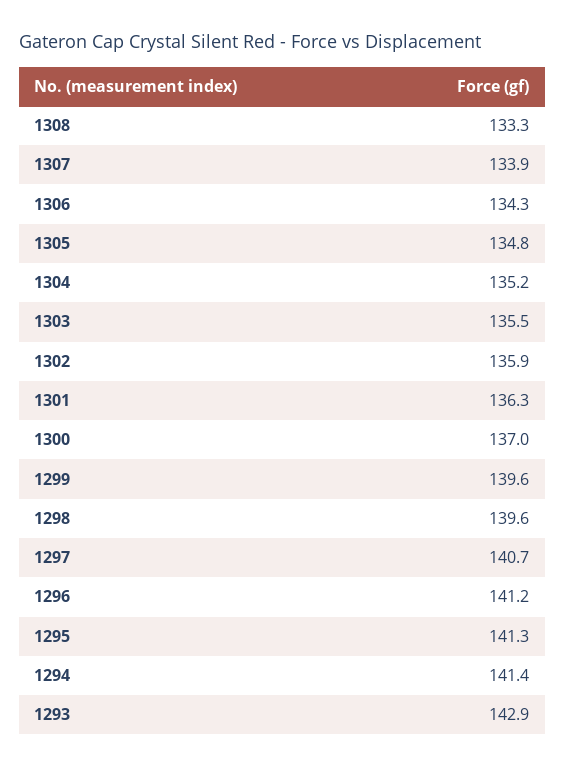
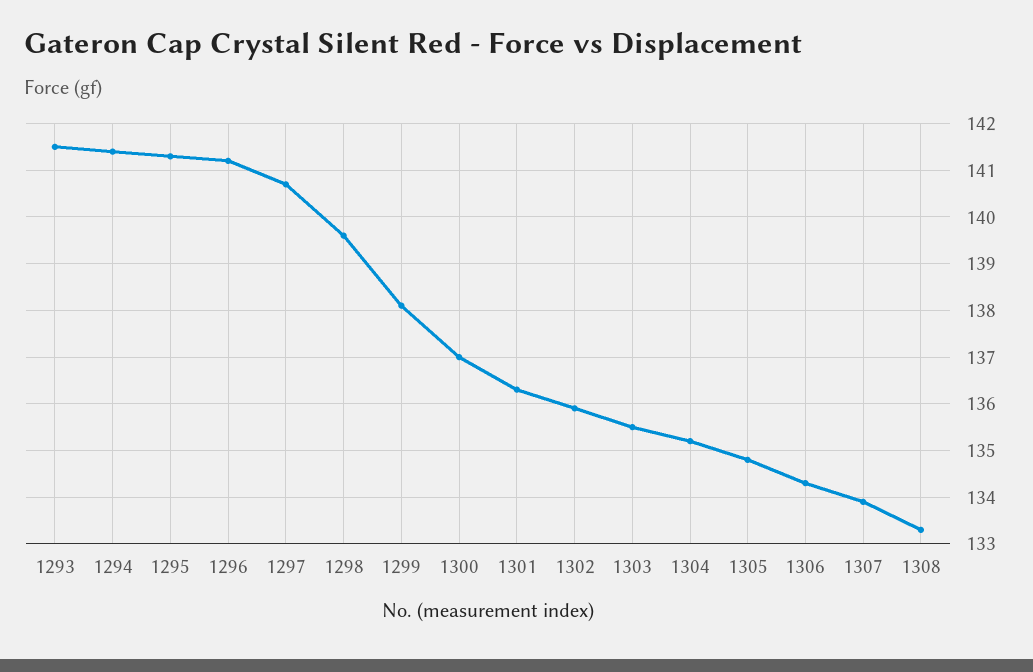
  {
    "1308": 133.3,
    "1307": 133.9,
    "1306": 134.3,
    "1305": 134.8,
    "1304": 135.2,
    "1303": 135.5,
    "1302": 135.9,
    "1301": 136.3,
    "1300": 137,
-   "1299": 139.6,
+   "1299": 138,
    "1298": 139.6,
    "1297": 140.7,
    "1296": 141.2,
    "1295": 141.3,
    "1294": 141.4,
-   "1293": 142.9
+   "1293": 141.5
  }

